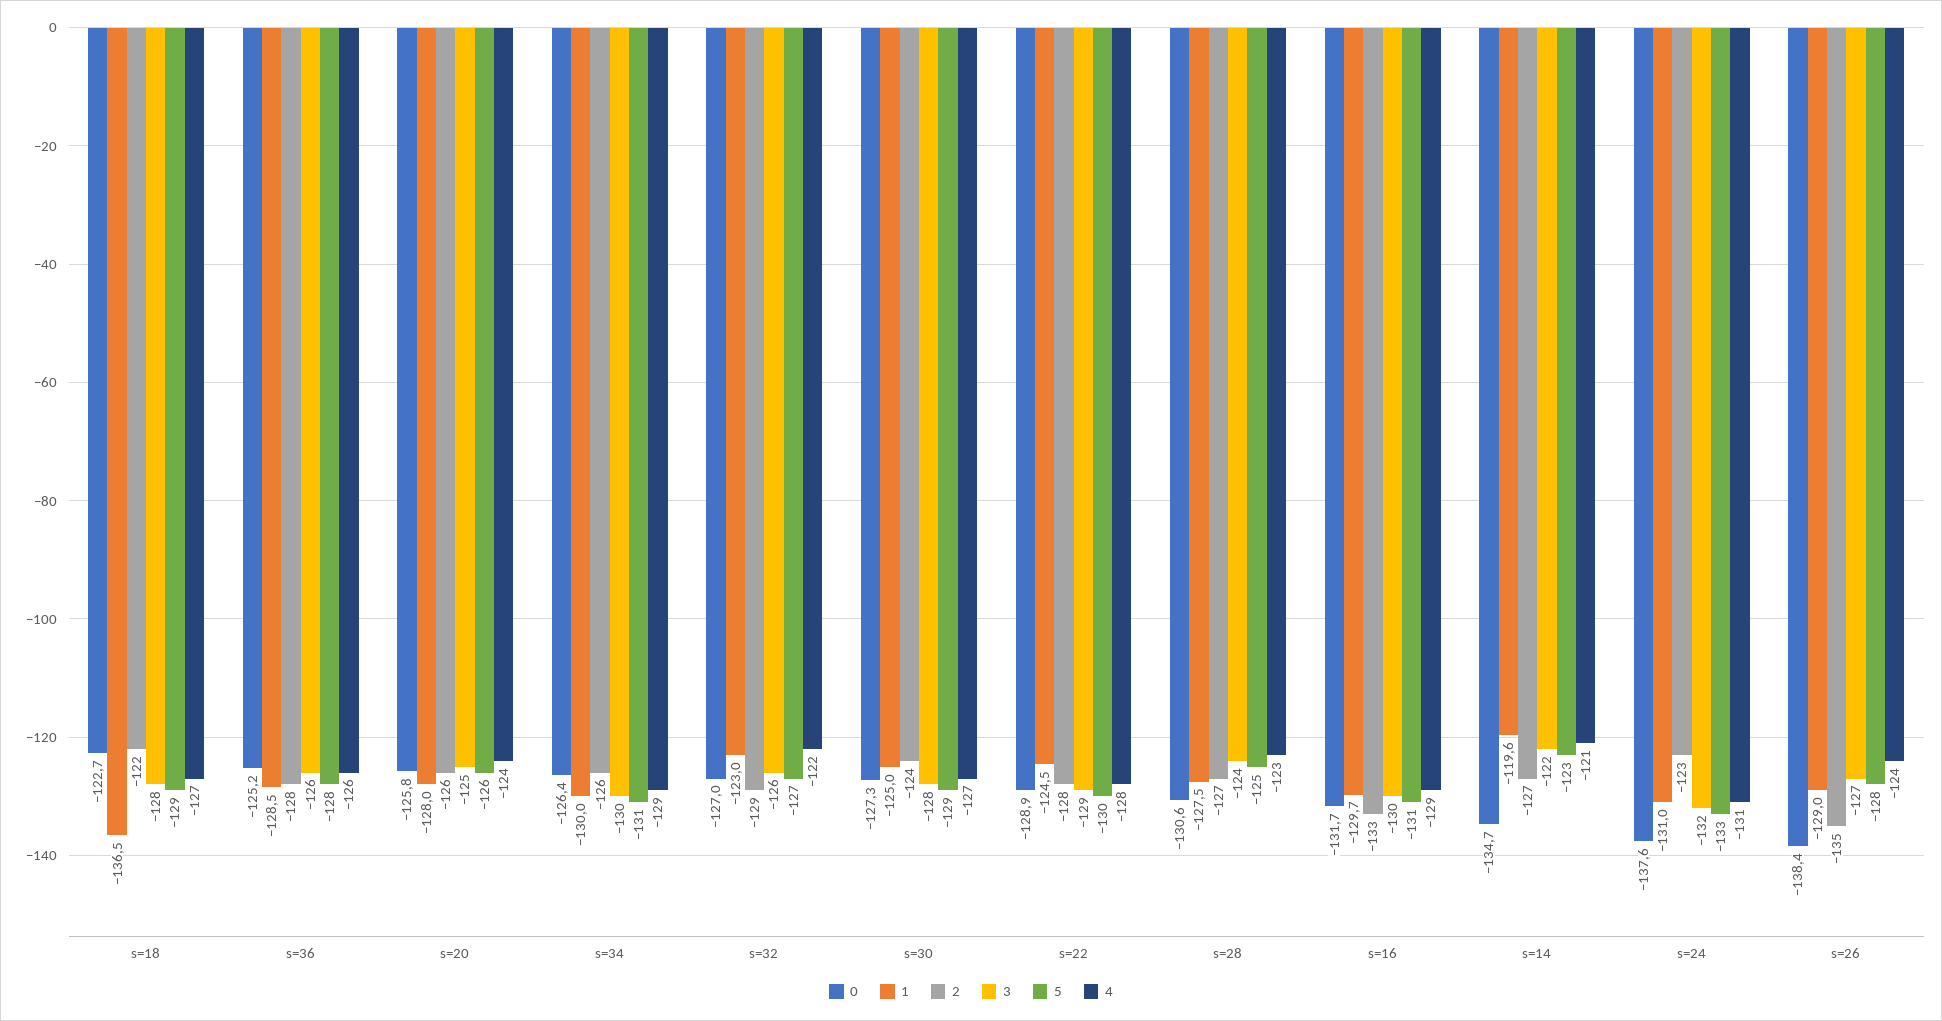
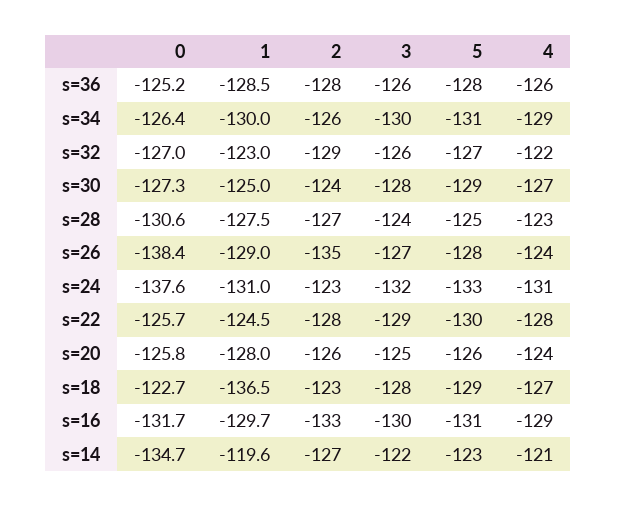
  {
    "0": {
      "s=18": -122.7,
      "s=36": -125.2,
      "s=20": -125.8,
      "s=34": -126.4,
      "s=32": -127,
      "s=30": -127.3,
-     "s=22": -128.9,
+     "s=22": -125.7,
      "s=28": -130.6,
      "s=16": -131.7,
      "s=14": -134.7,
      "s=24": -137.6,
      "s=26": -138.4
    },
    "1": {
      "s=18": -136.5,
      "s=36": -128.5,
      "s=20": -128,
      "s=34": -130,
      "s=32": -123,
      "s=30": -125,
      "s=22": -124.5,
      "s=28": -127.5,
      "s=16": -129.7,
      "s=14": -119.6,
      "s=24": -131,
      "s=26": -129
    },
    "2": {
-     "s=18": -122,
+     "s=18": -123,
      "s=36": -128,
      "s=20": -126,
      "s=34": -126,
      "s=32": -129,
      "s=30": -124,
      "s=22": -128,
      "s=28": -127,
      "s=16": -133,
      "s=14": -127,
      "s=24": -123,
      "s=26": -135
    },
    "3": {
      "s=18": -128,
      "s=36": -126,
      "s=20": -125,
      "s=34": -130,
      "s=32": -126,
      "s=30": -128,
      "s=22": -129,
      "s=28": -124,
      "s=16": -130,
      "s=14": -122,
      "s=24": -132,
      "s=26": -127
    },
    "5": {
      "s=18": -129,
      "s=36": -128,
      "s=20": -126,
      "s=34": -131,
      "s=32": -127,
      "s=30": -129,
      "s=22": -130,
      "s=28": -125,
      "s=16": -131,
      "s=14": -123,
      "s=24": -133,
      "s=26": -128
    },
    "4": {
      "s=18": -127,
      "s=36": -126,
      "s=20": -124,
      "s=34": -129,
      "s=32": -122,
      "s=30": -127,
      "s=22": -128,
      "s=28": -123,
      "s=16": -129,
      "s=14": -121,
      "s=24": -131,
      "s=26": -124
    }
  }

